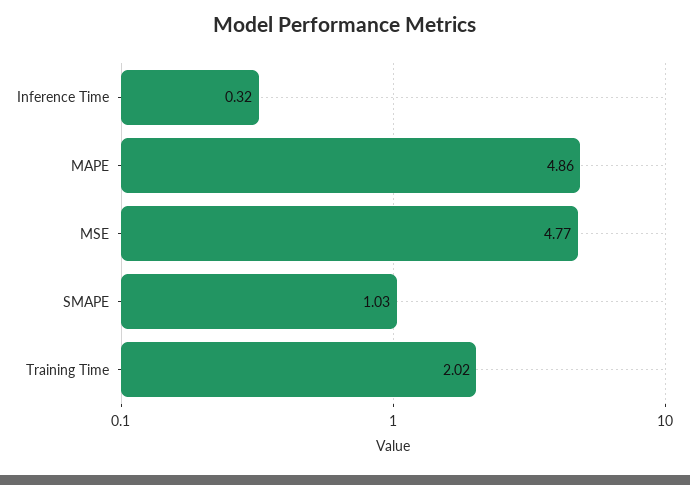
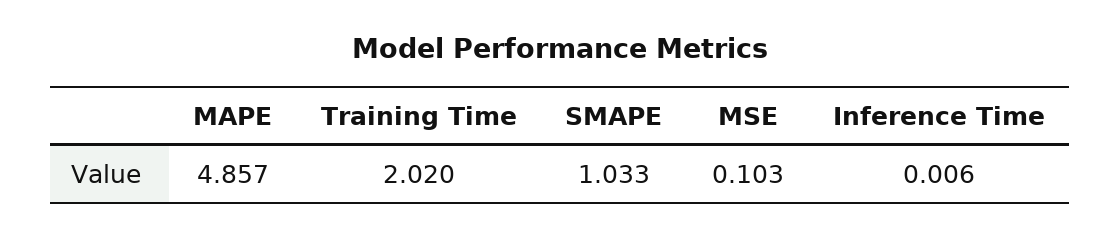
  {
-   "Inference Time": 0.32,
+   "Inference Time": 0.006,
    "MAPE": 4.857,
-   "MSE": 4.77,
+   "MSE": 0.103,
    "SMAPE": 1.033,
    "Training Time": 2.02
  }

